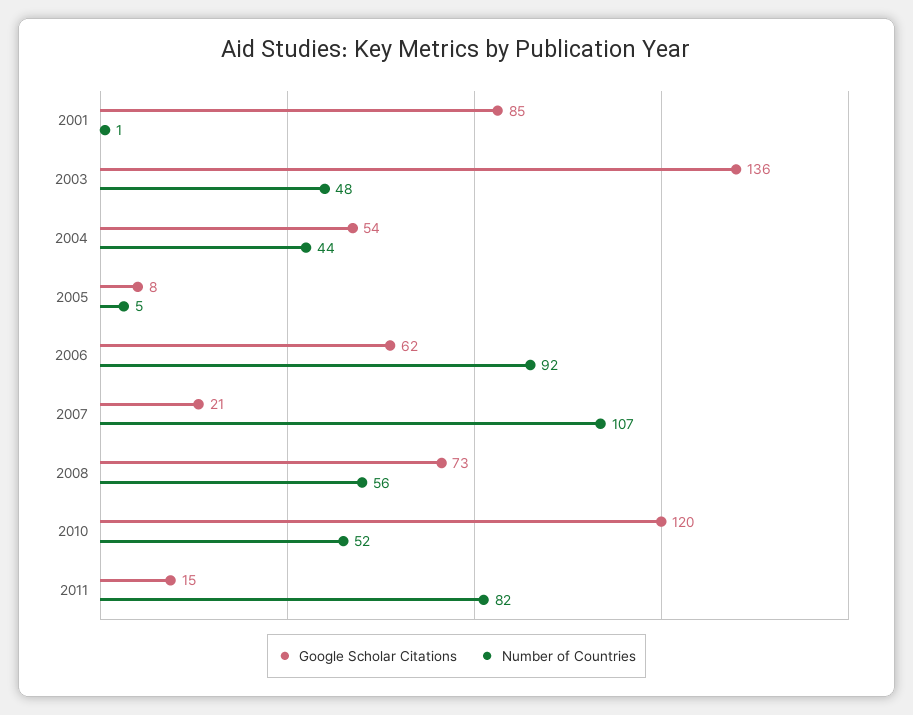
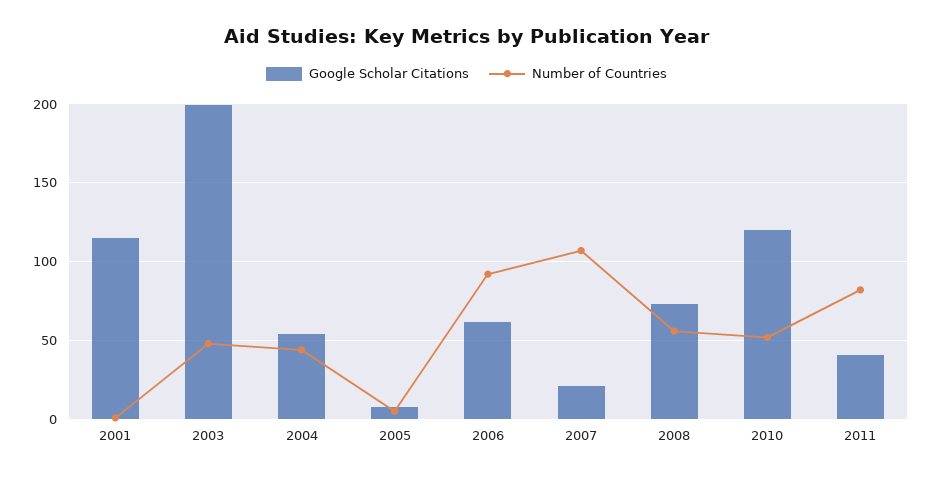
  {
    "Google Scholar Citations": {
-     "2001": 85,
+     "2001": 115,
-     "2003": 136,
+     "2003": 200,
      "2004": 54,
      "2005": 8,
      "2006": 62,
      "2007": 21,
      "2008": 73,
      "2010": 120,
-     "2011": 15
+     "2011": 40
    },
    "Number of Countries": {
      "2001": 1,
      "2003": 48,
      "2004": 44,
      "2005": 5,
      "2006": 92,
      "2007": 107,
      "2008": 56,
      "2010": 52,
      "2011": 82
    }
  }

